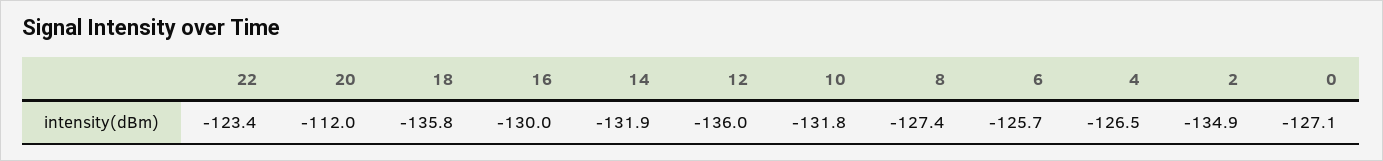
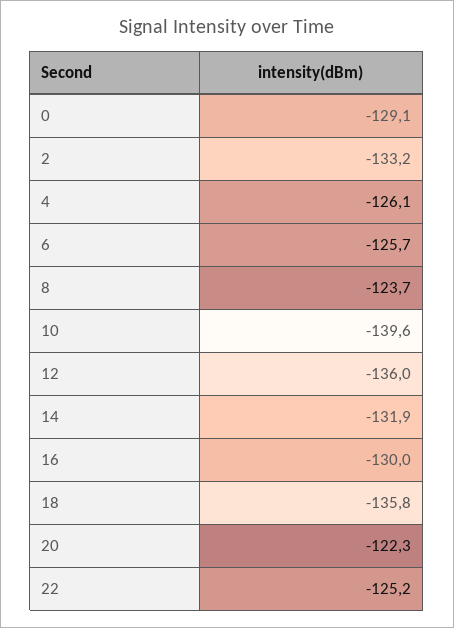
  {
-   "22": -123.4,
+   "22": -125.2,
-   "20": -112,
+   "20": -122.3,
    "18": -135.8,
    "16": -130,
    "14": -131.9,
    "12": -136,
-   "10": -131.8,
+   "10": -139.6,
-   "8": -127.4,
+   "8": -123.7,
    "6": -125.7,
-   "4": -126.5,
+   "4": -126.1,
-   "2": -134.9,
+   "2": -133.2,
-   "0": -127.1
+   "0": -129.1
  }

